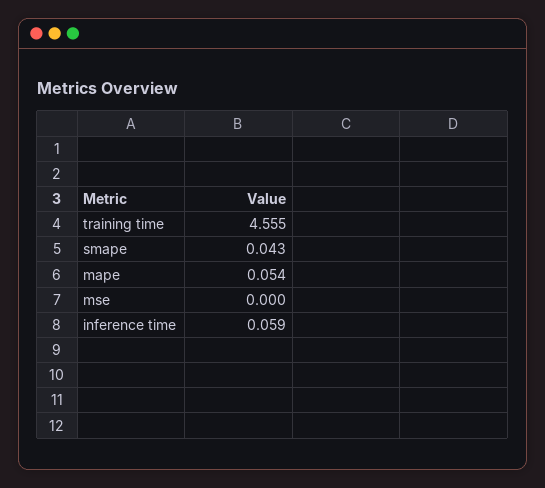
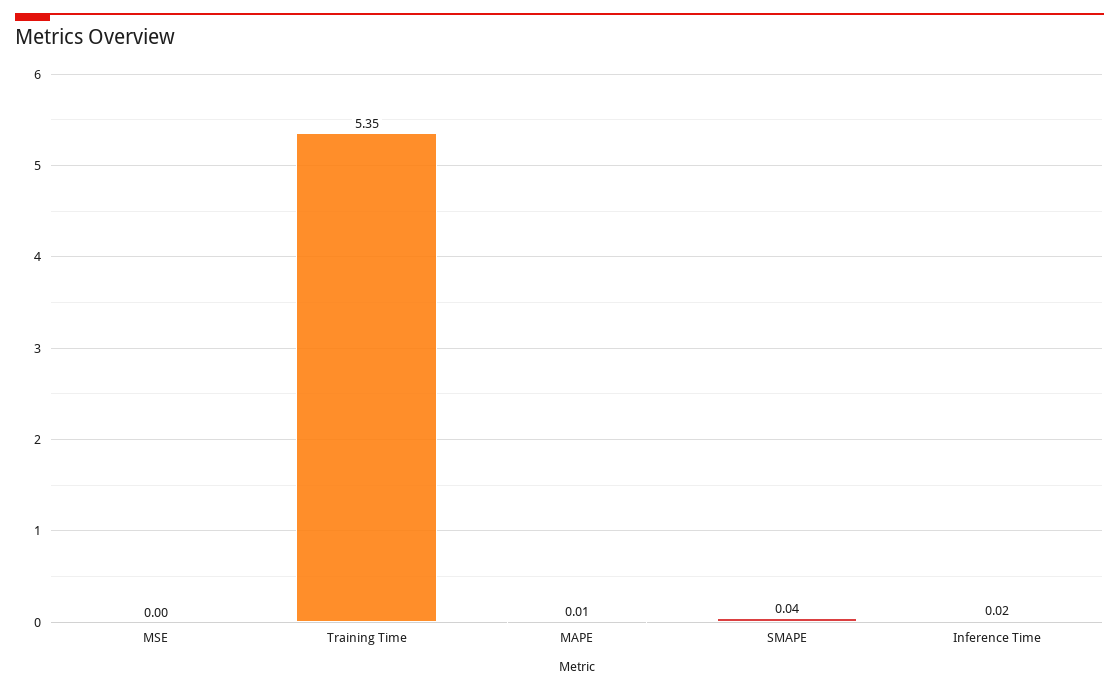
  {
-   "training time": 4.555,
+   "training time": 5.35,
    "smape": 0.043,
-   "mape": 0.054,
+   "mape": 0.01,
    "mse": 0,
-   "inference time": 0.059
+   "inference time": 0.02
  }

